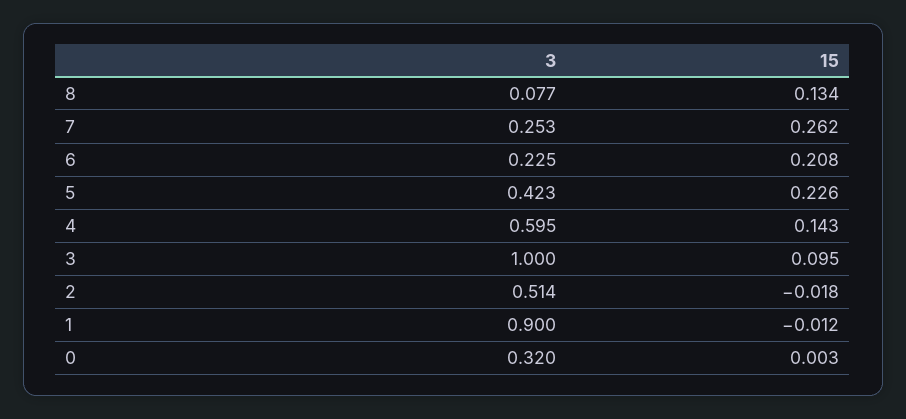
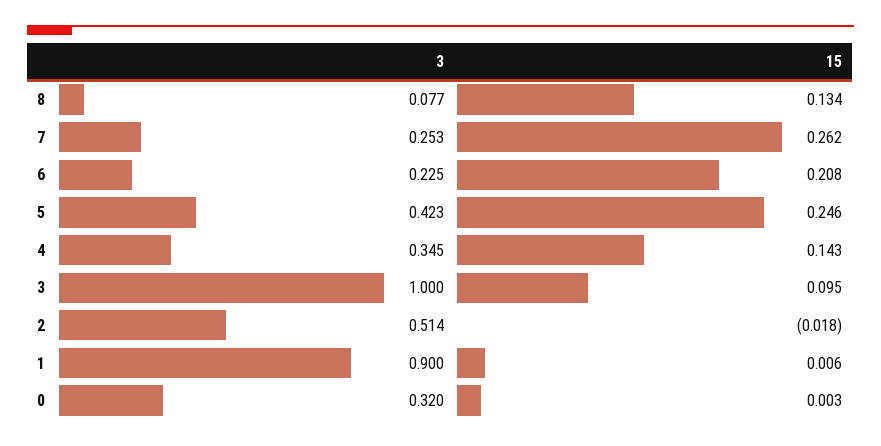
  {
    "3": {
      "8": 0.077,
      "7": 0.253,
      "6": 0.225,
      "5": 0.423,
-     "4": 0.595,
+     "4": 0.345,
      "3": 1,
      "2": 0.514,
      "1": 0.9,
      "0": 0.32
    },
    "15": {
      "8": 0.134,
      "7": 0.262,
      "6": 0.208,
-     "5": 0.226,
+     "5": 0.246,
      "4": 0.143,
      "3": 0.095,
      "2": -0.018,
-     "1": -0.012,
+     "1": 0.006,
      "0": 0.003
    }
  }

